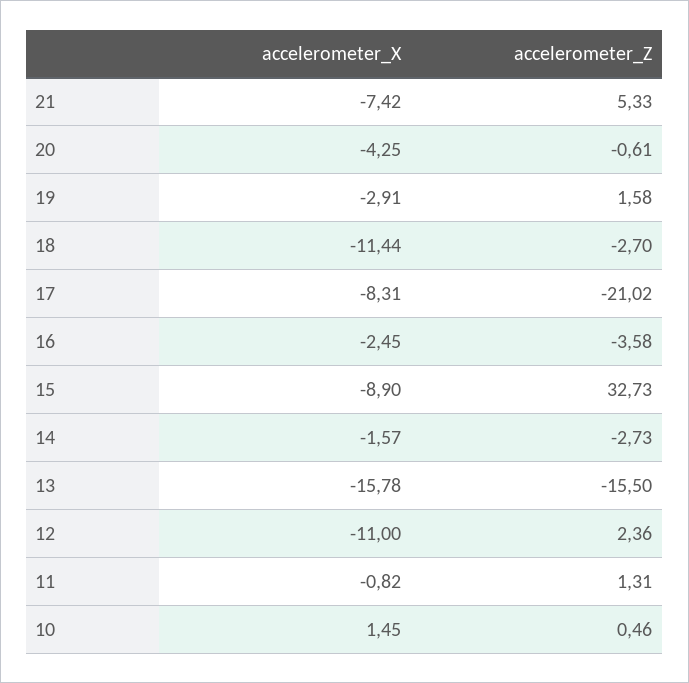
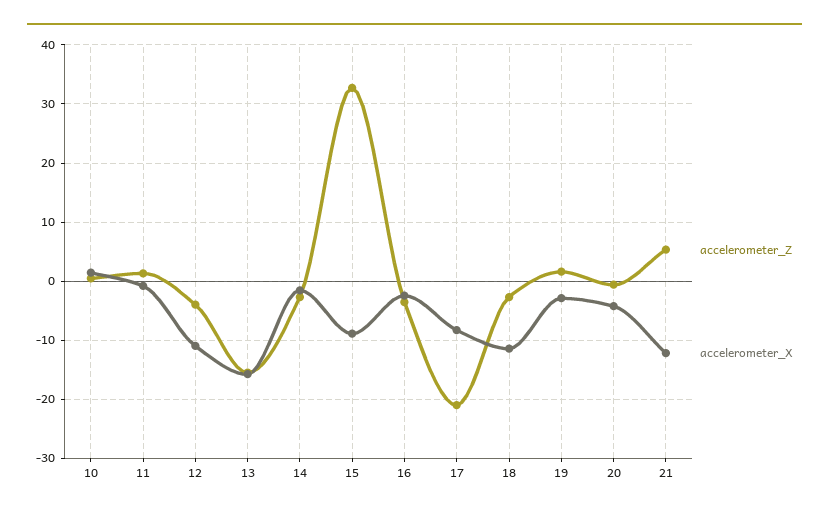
  {
    "accelerometer_X": {
-     "21": -7.42,
+     "21": -12,
      "20": -4.25,
      "19": -2.91,
      "18": -11.44,
      "17": -8.31,
      "16": -2.45,
      "15": -8.9,
      "14": -1.57,
      "13": -15.78,
      "12": -11,
      "11": -0.82,
      "10": 1.45
    },
    "accelerometer_Z": {
      "21": 5.33,
      "20": -0.61,
      "19": 1.58,
      "18": -2.7,
      "17": -21.02,
      "16": -3.58,
      "15": 32.73,
      "14": -2.73,
      "13": -15.5,
-     "12": 2.36,
+     "12": -4,
      "11": 1.31,
      "10": 0.46
    }
  }

